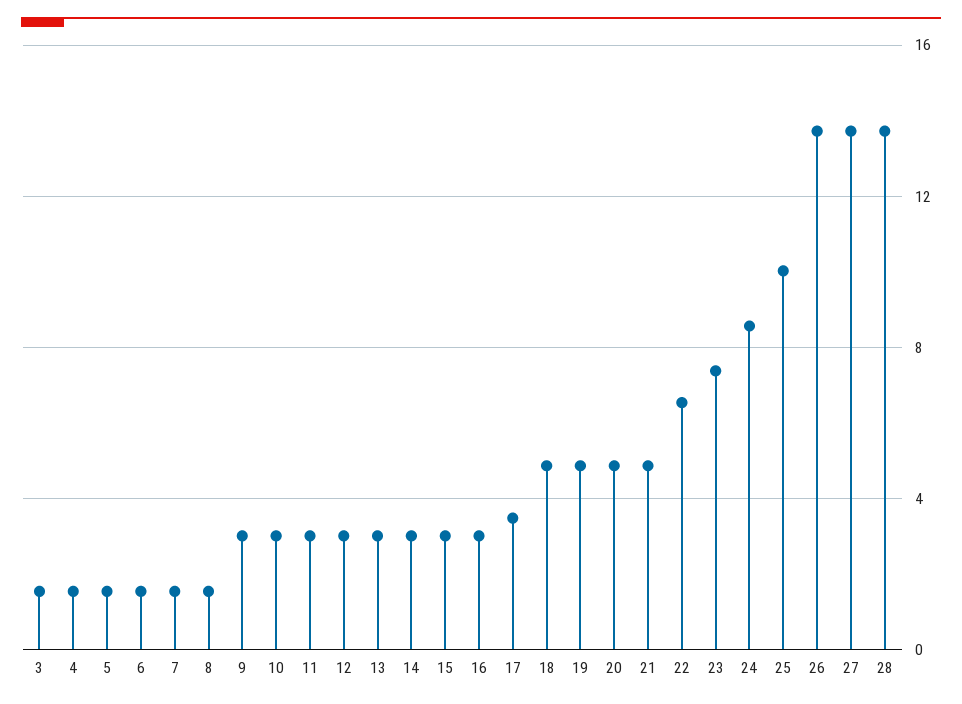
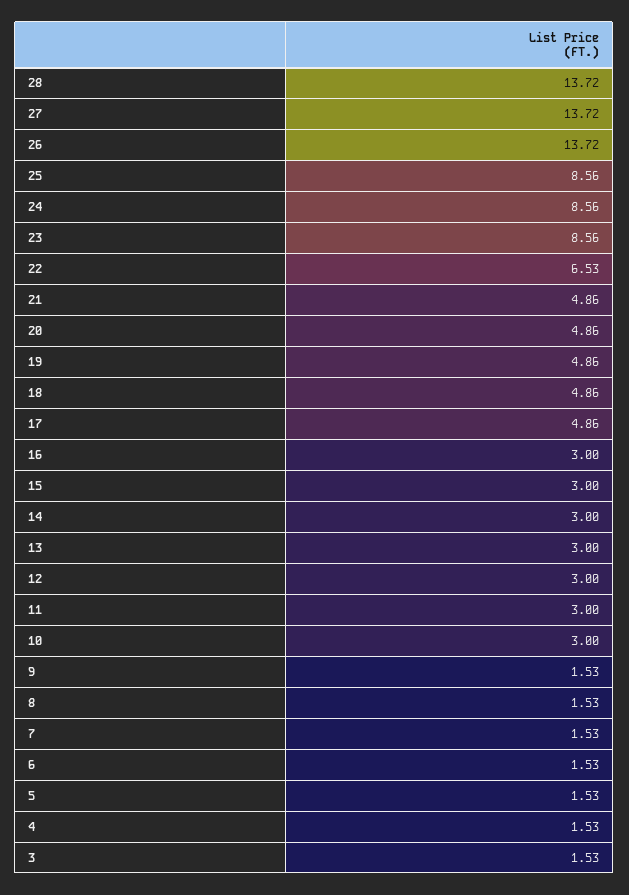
  {
    "3": 1.53,
    "4": 1.53,
    "5": 1.53,
    "6": 1.53,
    "7": 1.53,
    "8": 1.53,
-   "9": 3,
+   "9": 1.53,
    "10": 3,
    "11": 3,
    "12": 3,
    "13": 3,
    "14": 3,
    "15": 3,
    "16": 3,
-   "17": 3.5,
+   "17": 4.86,
    "18": 4.86,
    "19": 4.86,
    "20": 4.86,
    "21": 4.86,
    "22": 6.53,
-   "23": 7.5,
+   "23": 8.56,
    "24": 8.56,
-   "25": 10,
+   "25": 8.56,
    "26": 13.72,
    "27": 13.72,
    "28": 13.72
  }

